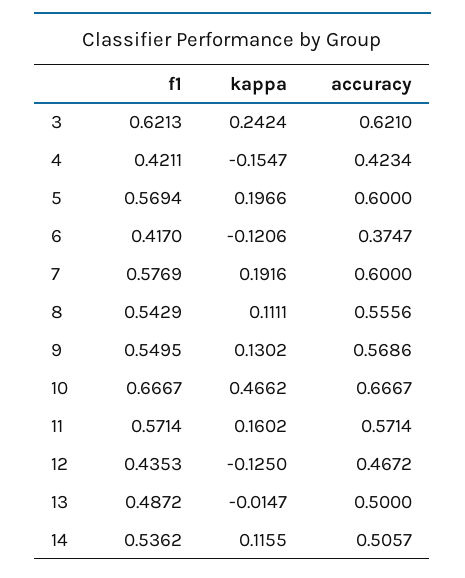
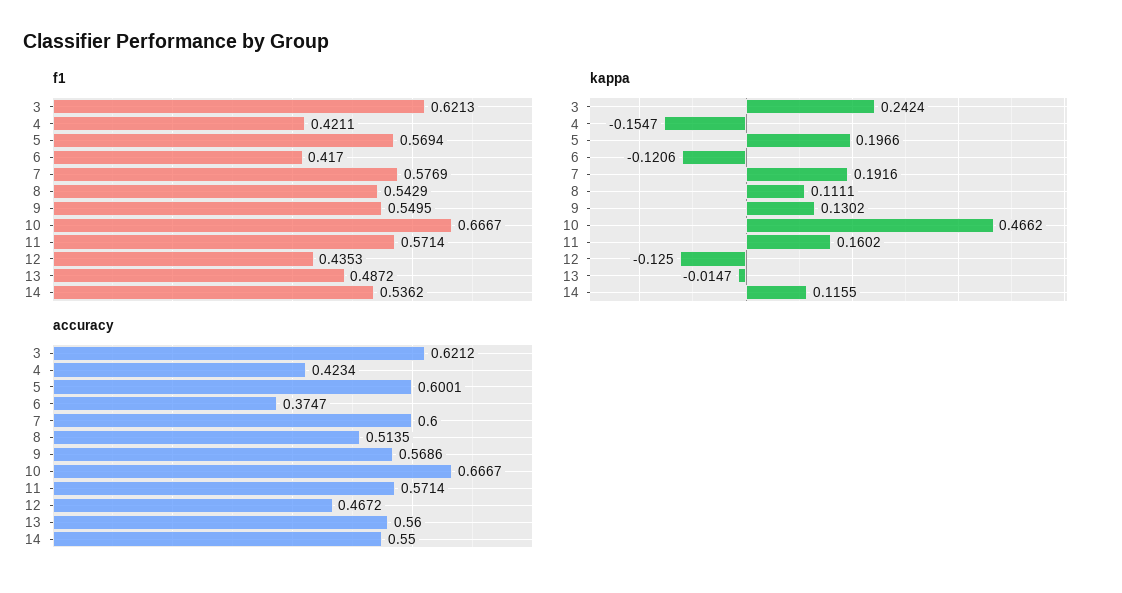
  {
    "f1": {
      "3": 0.6213,
      "4": 0.4211,
      "5": 0.5694,
      "6": 0.417,
      "7": 0.5769,
      "8": 0.5429,
      "9": 0.5495,
      "10": 0.6667,
      "11": 0.5714,
      "12": 0.4353,
      "13": 0.4872,
      "14": 0.5362
    },
    "kappa": {
      "3": 0.2424,
      "4": -0.1547,
      "5": 0.1966,
      "6": -0.1206,
      "7": 0.1916,
      "8": 0.1111,
      "9": 0.1302,
      "10": 0.4662,
      "11": 0.1602,
      "12": -0.125,
      "13": -0.0147,
      "14": 0.1155
    },
    "accuracy": {
-     "3": 0.621,
+     "3": 0.6212,
      "4": 0.4234,
-     "5": 0.6,
+     "5": 0.6001,
      "6": 0.3747,
      "7": 0.6,
-     "8": 0.5556,
+     "8": 0.5135,
      "9": 0.5686,
      "10": 0.6667,
      "11": 0.5714,
      "12": 0.4672,
-     "13": 0.5,
+     "13": 0.56,
-     "14": 0.5057
+     "14": 0.55
    }
  }

